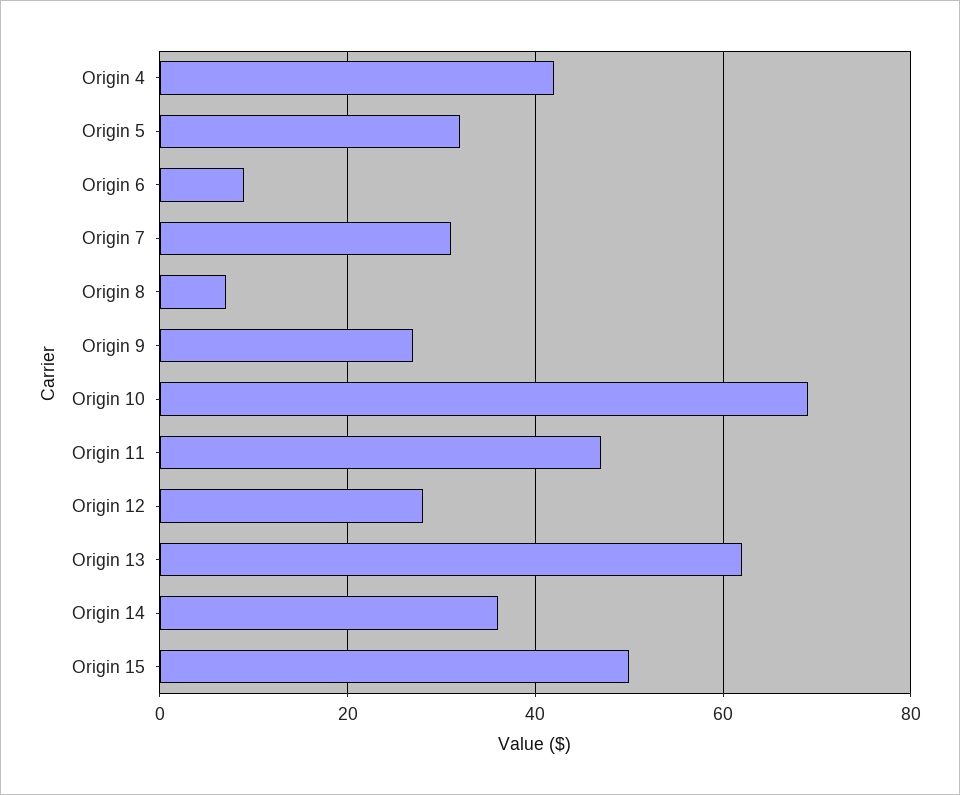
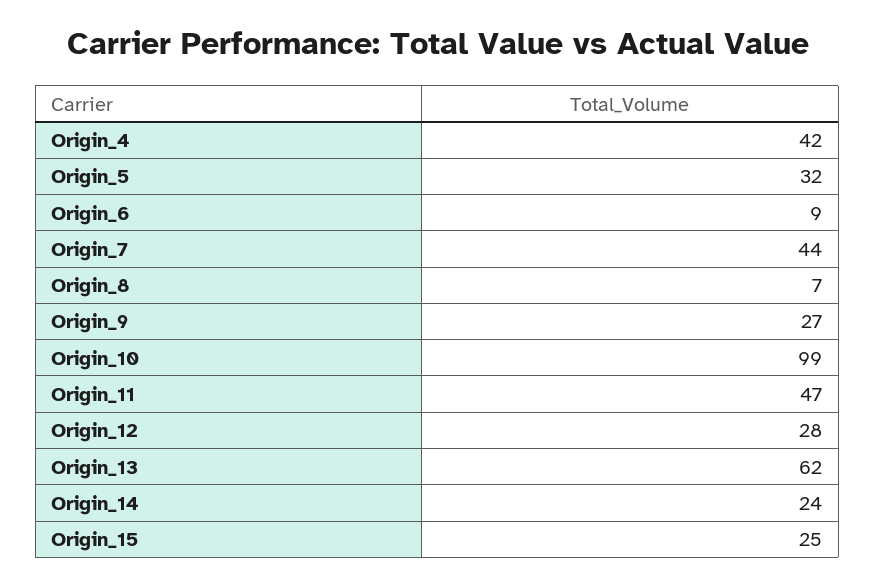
  {
    "Origin 4": 42,
    "Origin 5": 32,
    "Origin 6": 9,
-   "Origin 7": 30,
+   "Origin 7": 44,
    "Origin 8": 7,
    "Origin 9": 27,
-   "Origin 10": 70,
+   "Origin 10": 99,
    "Origin 11": 47,
    "Origin 12": 28,
    "Origin 13": 62,
-   "Origin 14": 35,
+   "Origin 14": 24,
-   "Origin 15": 50
+   "Origin 15": 25
  }

